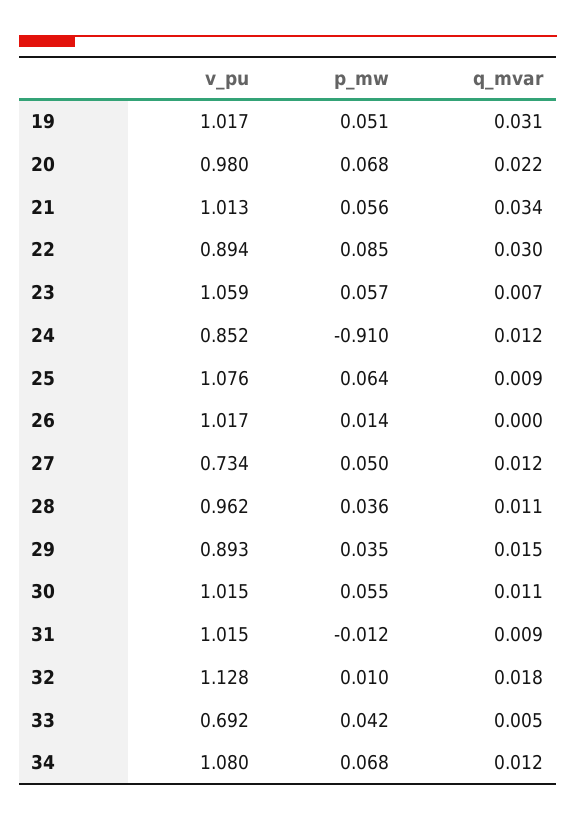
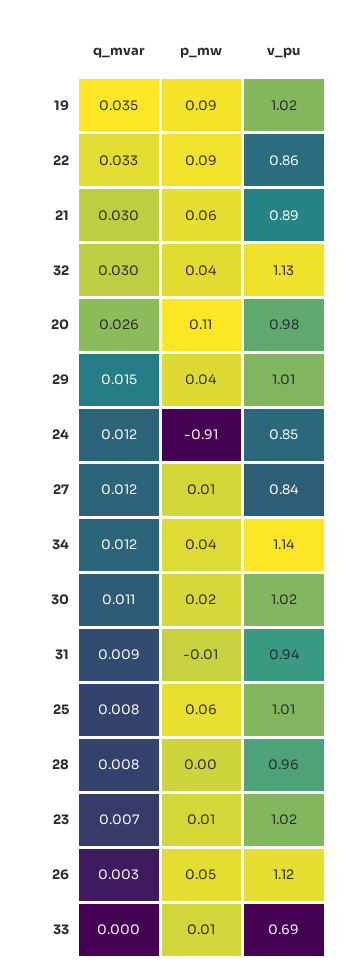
  {
    "v_pu": {
      "19": 1.017,
      "20": 0.98,
-     "21": 1.013,
+     "21": 0.89,
-     "22": 0.894,
+     "22": 0.86,
-     "23": 1.059,
+     "23": 1.02,
      "24": 0.852,
-     "25": 1.076,
+     "25": 1.01,
-     "26": 1.017,
+     "26": 1.12,
-     "27": 0.734,
+     "27": 0.84,
      "28": 0.962,
-     "29": 0.893,
+     "29": 1.01,
      "30": 1.015,
-     "31": 1.015,
+     "31": 0.94,
      "32": 1.128,
      "33": 0.692,
-     "34": 1.08
+     "34": 1.14
    },
    "p_mw": {
-     "19": 0.051,
+     "19": 0.09,
-     "20": 0.068,
+     "20": 0.11,
      "21": 0.056,
      "22": 0.085,
-     "23": 0.057,
+     "23": 0.01,
      "24": -0.91,
      "25": 0.064,
-     "26": 0.014,
+     "26": 0.05,
-     "27": 0.05,
+     "27": 0.01,
-     "28": 0.036,
+     "28": 0,
      "29": 0.035,
-     "30": 0.055,
+     "30": 0.02,
      "31": -0.012,
-     "32": 0.01,
+     "32": 0.04,
-     "33": 0.042,
+     "33": 0.01,
-     "34": 0.068
+     "34": 0.04
    },
    "q_mvar": {
-     "19": 0.031,
+     "19": 0.035,
-     "20": 0.022,
+     "20": 0.026,
-     "21": 0.034,
+     "21": 0.03,
-     "22": 0.03,
+     "22": 0.033,
      "23": 0.007,
      "24": 0.012,
-     "25": 0.009,
+     "25": 0.008,
-     "26": 0,
+     "26": 0.003,
      "27": 0.012,
-     "28": 0.011,
+     "28": 0.008,
      "29": 0.015,
      "30": 0.011,
      "31": 0.009,
-     "32": 0.018,
+     "32": 0.03,
-     "33": 0.005,
+     "33": 0,
      "34": 0.012
    }
  }

